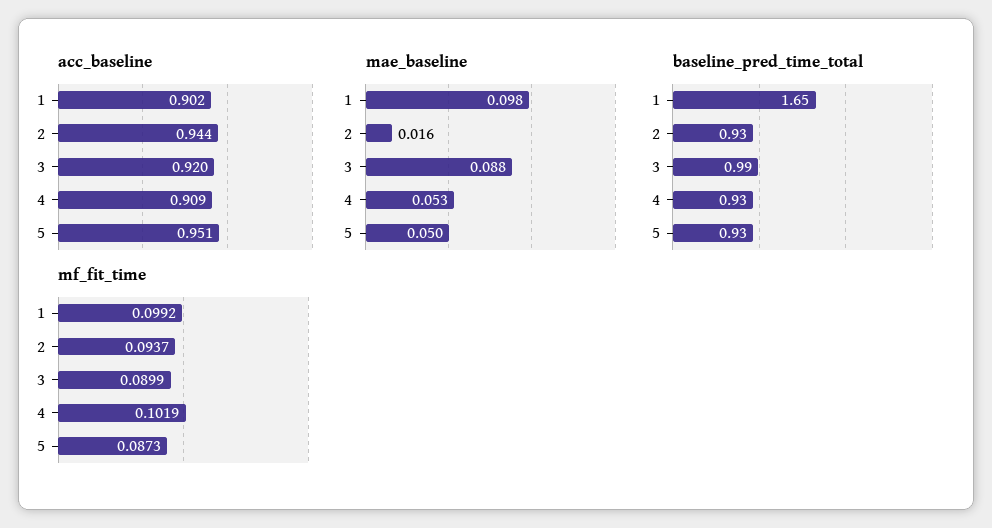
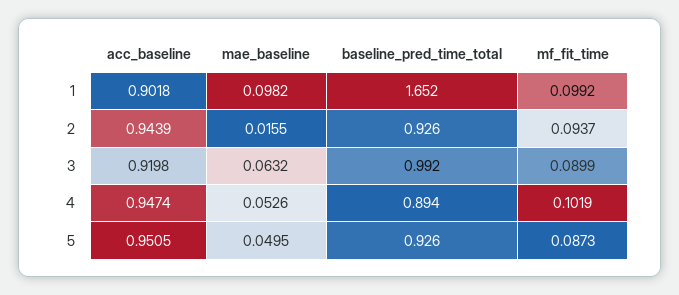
  {
    "acc_baseline": {
      "1": 0.9018,
      "2": 0.9439,
      "3": 0.9198,
-     "4": 0.909,
+     "4": 0.9474,
      "5": 0.9505
    },
    "mae_baseline": {
      "1": 0.0982,
      "2": 0.0155,
-     "3": 0.088,
+     "3": 0.0632,
      "4": 0.0526,
      "5": 0.0495
    },
    "baseline_pred_time_total": {
      "1": 1.652,
      "2": 0.926,
      "3": 0.992,
-     "4": 0.93,
+     "4": 0.894,
      "5": 0.926
    },
    "mf_fit_time": {
      "1": 0.0992,
      "2": 0.0937,
      "3": 0.0899,
      "4": 0.1019,
      "5": 0.0873
    }
  }

